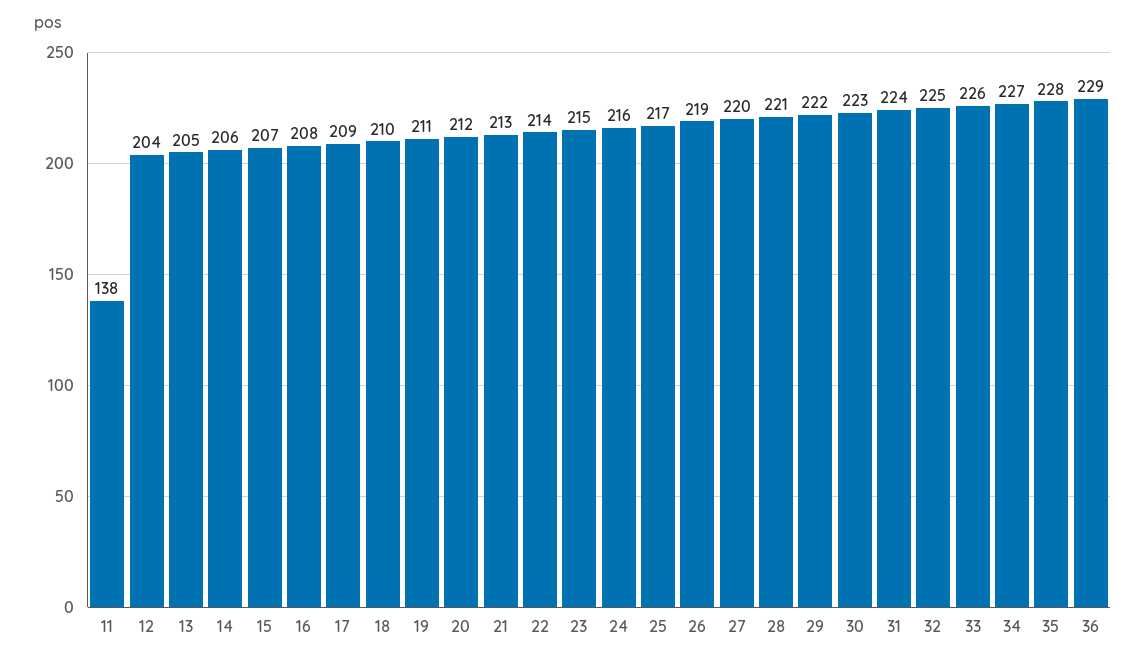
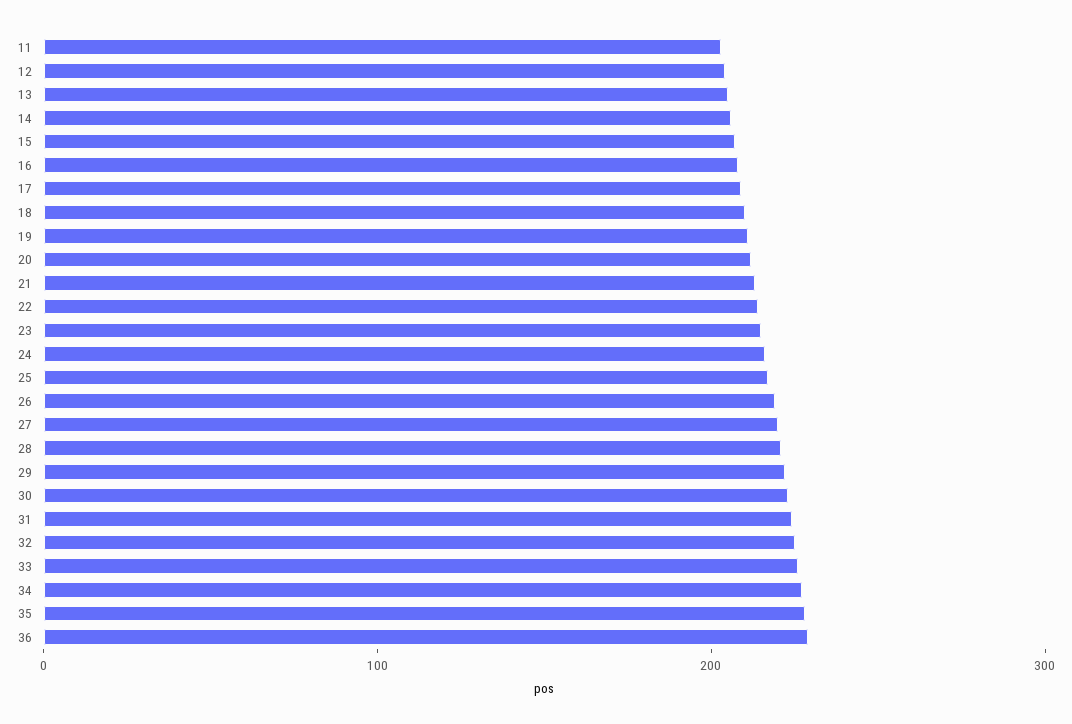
  {
-   "11": 138,
+   "11": 200,
    "12": 204,
    "13": 205,
    "14": 206,
    "15": 207,
    "16": 208,
    "17": 209,
    "18": 210,
    "19": 211,
    "20": 212,
    "21": 213,
    "22": 214,
    "23": 215,
    "24": 216,
    "25": 217,
    "26": 219,
    "27": 220,
    "28": 221,
    "29": 222,
    "30": 223,
    "31": 224,
    "32": 225,
    "33": 226,
    "34": 227,
    "35": 228,
    "36": 229
  }

